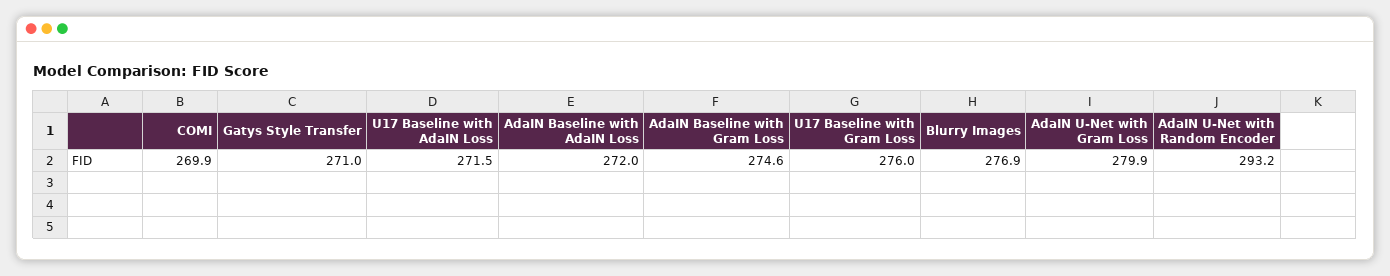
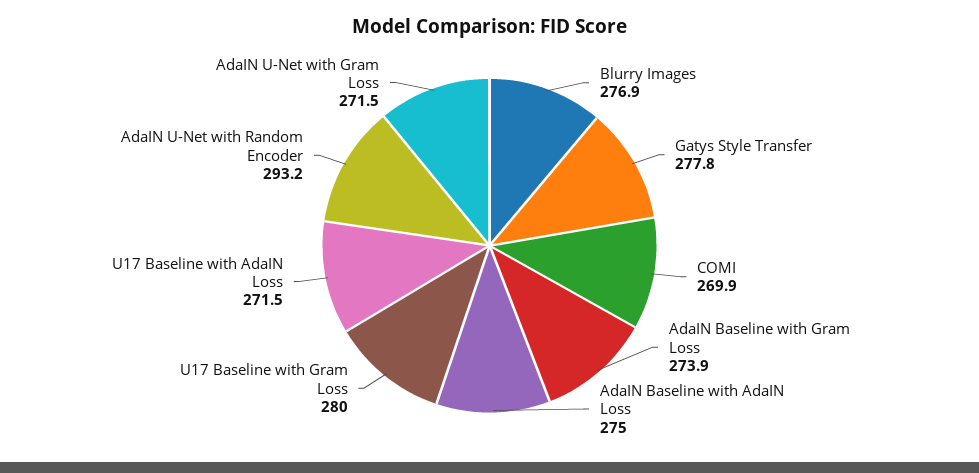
  {
    "COMI": 269.9,
-   "Gatys Style Transfer": 271,
+   "Gatys Style Transfer": 277.8,
    "U17 Baseline with AdaIN Loss": 271.5,
-   "AdaIN Baseline with AdaIN Loss": 272,
+   "AdaIN Baseline with AdaIN Loss": 275,
-   "AdaIN Baseline with Gram Loss": 274.6,
+   "AdaIN Baseline with Gram Loss": 273.9,
-   "U17 Baseline with Gram Loss": 276,
+   "U17 Baseline with Gram Loss": 280,
    "Blurry Images": 276.9,
-   "AdaIN U-Net with Gram Loss": 279.9,
+   "AdaIN U-Net with Gram Loss": 271.5,
    "AdaIN U-Net with Random Encoder": 293.2
  }

